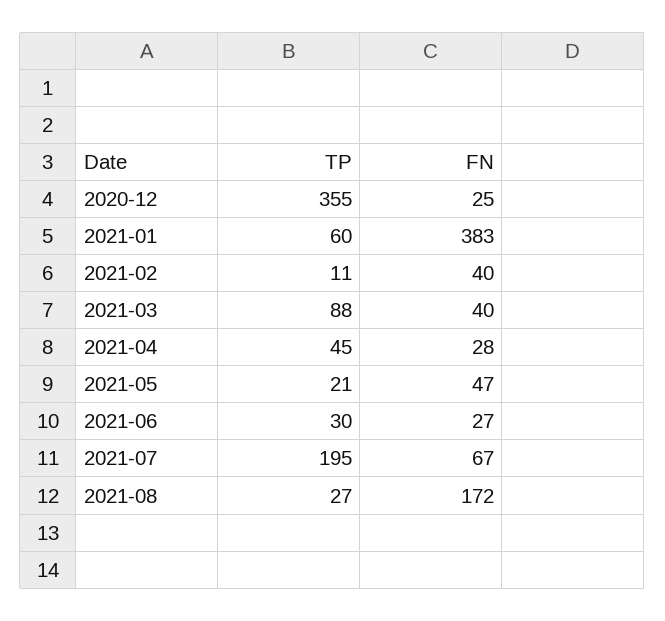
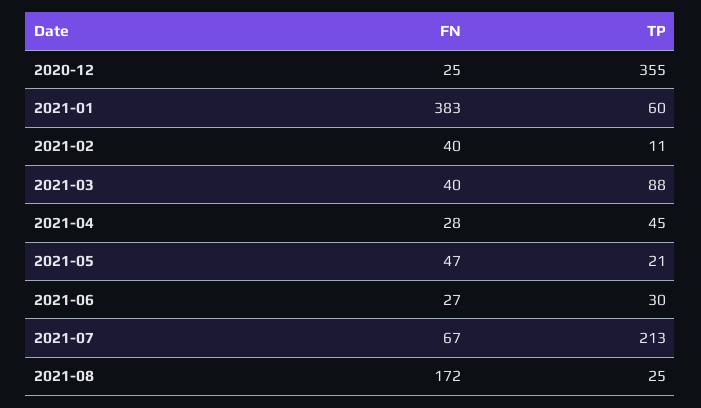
  {
    "TP": {
      "2020-12": 355,
      "2021-01": 60,
      "2021-02": 11,
      "2021-03": 88,
      "2021-04": 45,
      "2021-05": 21,
      "2021-06": 30,
-     "2021-07": 195,
+     "2021-07": 213,
-     "2021-08": 27
+     "2021-08": 25
    },
    "FN": {
      "2020-12": 25,
      "2021-01": 383,
      "2021-02": 40,
      "2021-03": 40,
      "2021-04": 28,
      "2021-05": 47,
      "2021-06": 27,
      "2021-07": 67,
      "2021-08": 172
    }
  }

